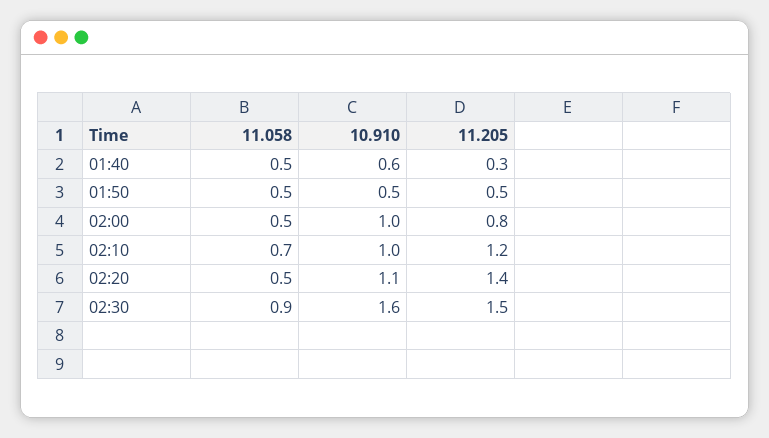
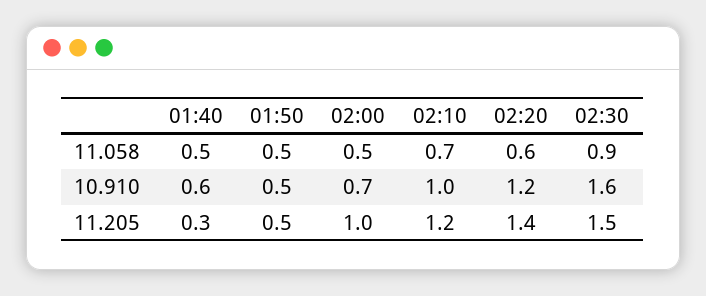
  {
    "11.058": {
      "01:40": 0.5,
      "01:50": 0.5,
      "02:00": 0.5,
      "02:10": 0.7,
-     "02:20": 0.5,
+     "02:20": 0.6,
      "02:30": 0.9
    },
    "10.910": {
      "01:40": 0.6,
      "01:50": 0.5,
-     "02:00": 1,
+     "02:00": 0.7,
      "02:10": 1,
-     "02:20": 1.1,
+     "02:20": 1.2,
      "02:30": 1.6
    },
    "11.205": {
      "01:40": 0.3,
      "01:50": 0.5,
-     "02:00": 0.8,
+     "02:00": 1,
      "02:10": 1.2,
      "02:20": 1.4,
      "02:30": 1.5
    }
  }

